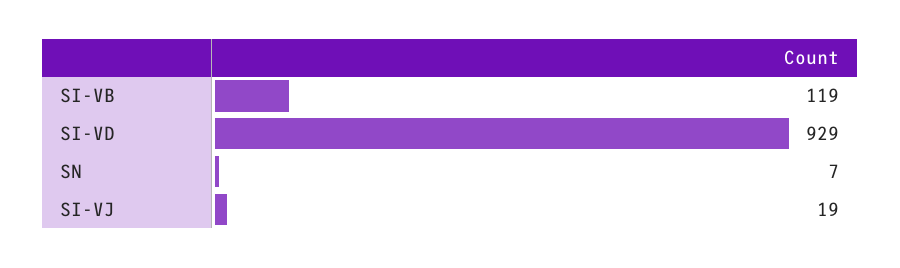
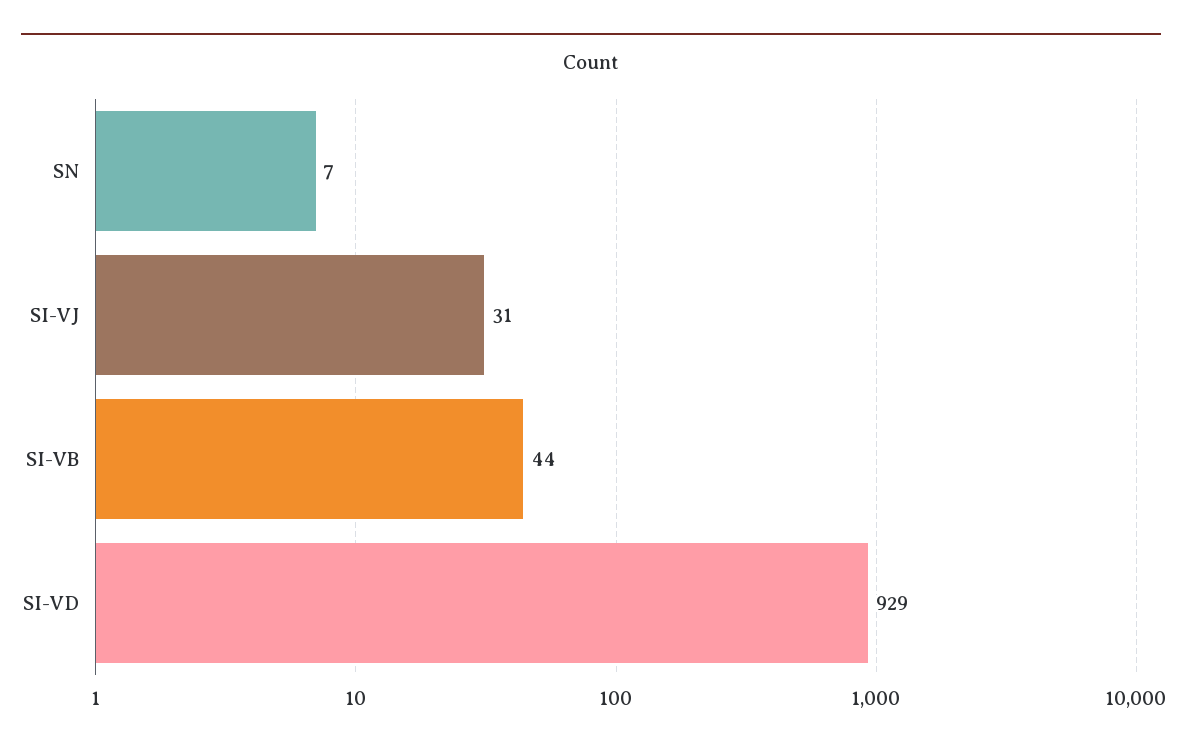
  {
-   "SI-VB": 119,
+   "SI-VB": 44,
    "SI-VD": 929,
    "SN": 7,
-   "SI-VJ": 19
+   "SI-VJ": 31
  }

